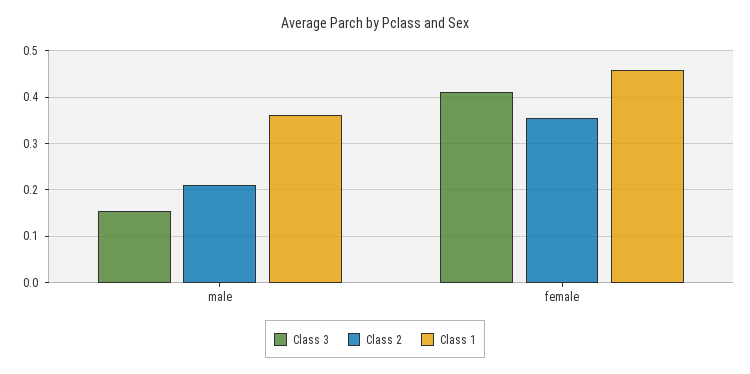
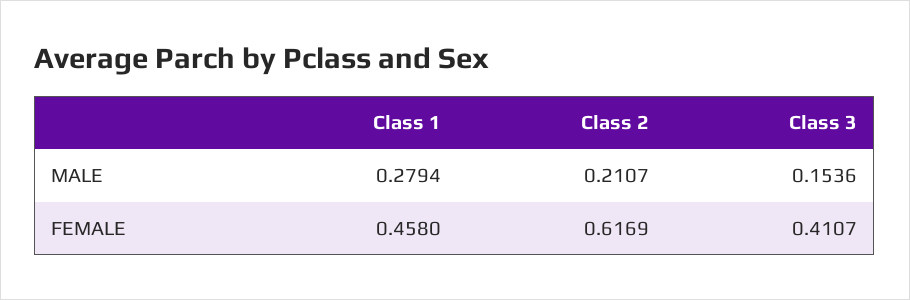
  {
    "Class 3": {
      "male": 0.1536,
      "female": 0.4107
    },
    "Class 2": {
      "male": 0.2107,
-     "female": 0.36
+     "female": 0.6169
    },
    "Class 1": {
-     "male": 0.36,
+     "male": 0.2794,
      "female": 0.458
    }
  }

